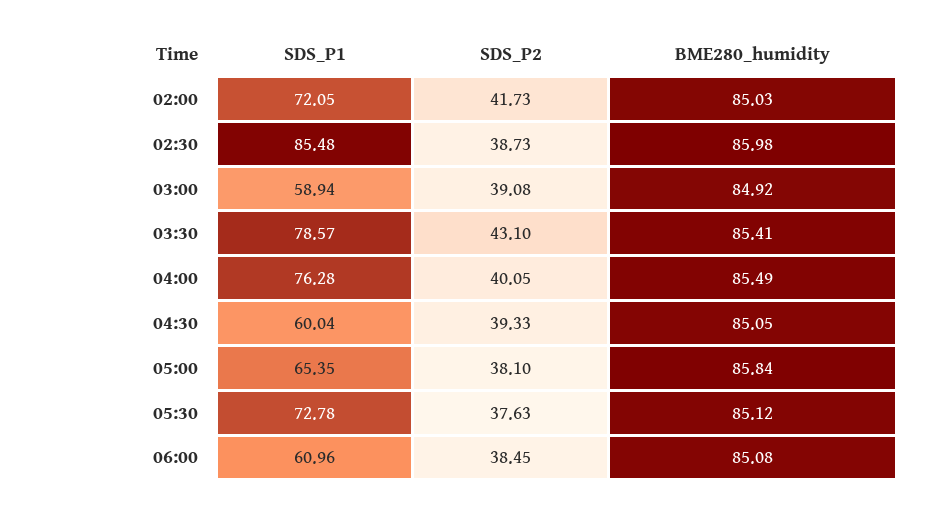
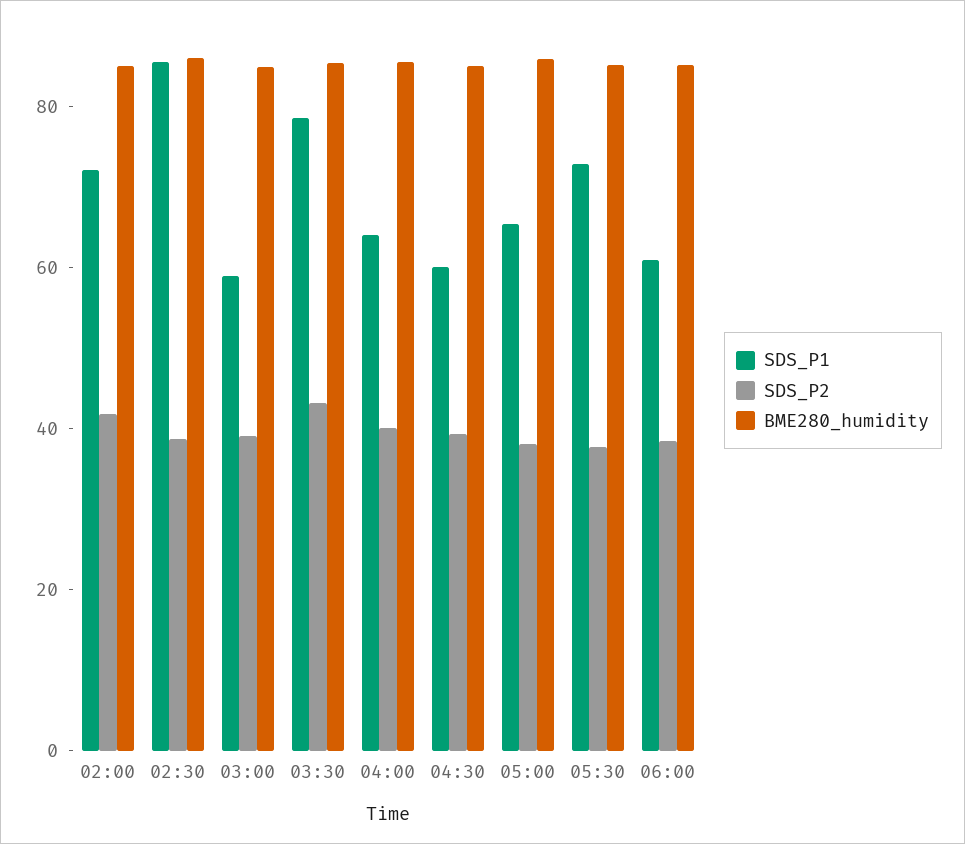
  {
    "SDS_P1": {
      "02:00": 72.05,
      "02:30": 85.48,
      "03:00": 58.94,
      "03:30": 78.57,
-     "04:00": 76.28,
+     "04:00": 65,
      "04:30": 60.04,
      "05:00": 65.35,
      "05:30": 72.78,
      "06:00": 60.96
    },
    "SDS_P2": {
      "02:00": 41.73,
      "02:30": 38.73,
      "03:00": 39.08,
      "03:30": 43.1,
      "04:00": 40.05,
      "04:30": 39.33,
      "05:00": 38.1,
      "05:30": 37.63,
      "06:00": 38.45
    },
    "BME280_humidity": {
      "02:00": 85.03,
      "02:30": 85.98,
      "03:00": 84.92,
      "03:30": 85.41,
      "04:00": 85.49,
      "04:30": 85.05,
      "05:00": 85.84,
      "05:30": 85.12,
      "06:00": 85.08
    }
  }

